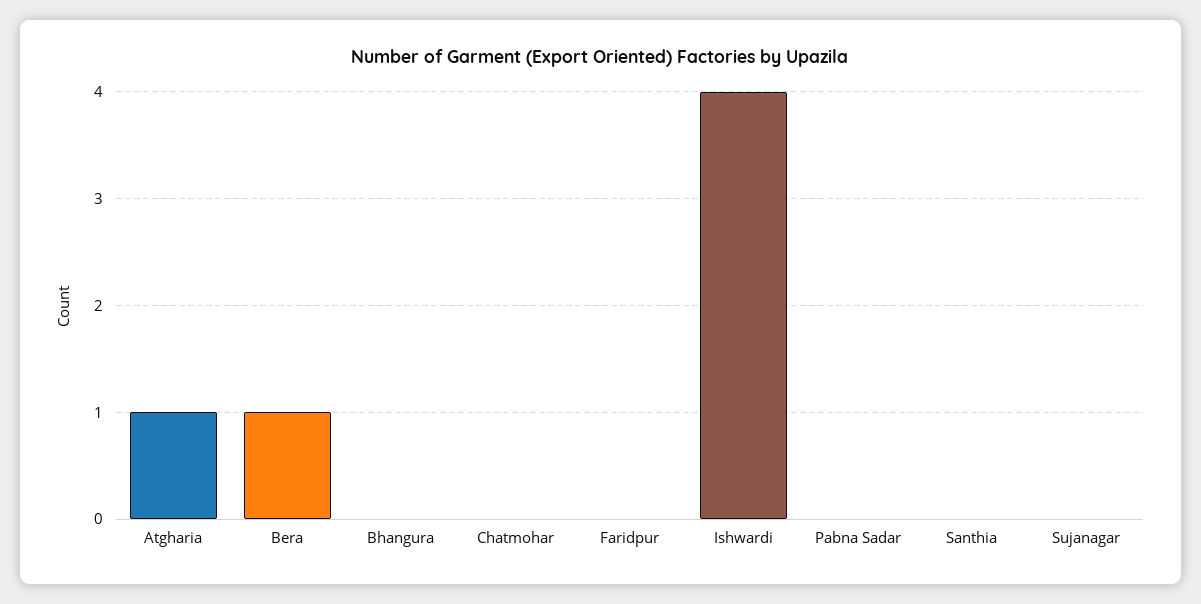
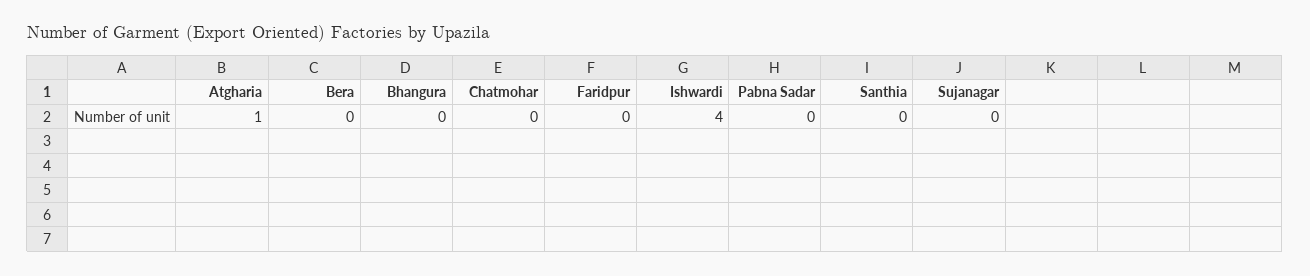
  {
    "Atgharia": 1,
-   "Bera": 1,
+   "Bera": 0,
    "Bhangura": 0,
    "Chatmohar": 0,
    "Faridpur": 0,
    "Ishwardi": 4,
    "Pabna Sadar": 0,
    "Santhia": 0,
    "Sujanagar": 0
  }

